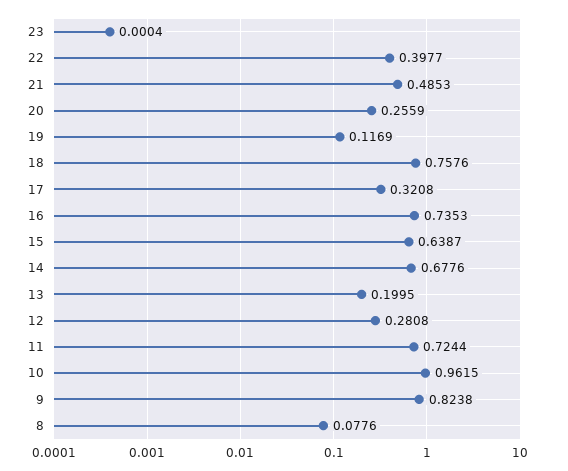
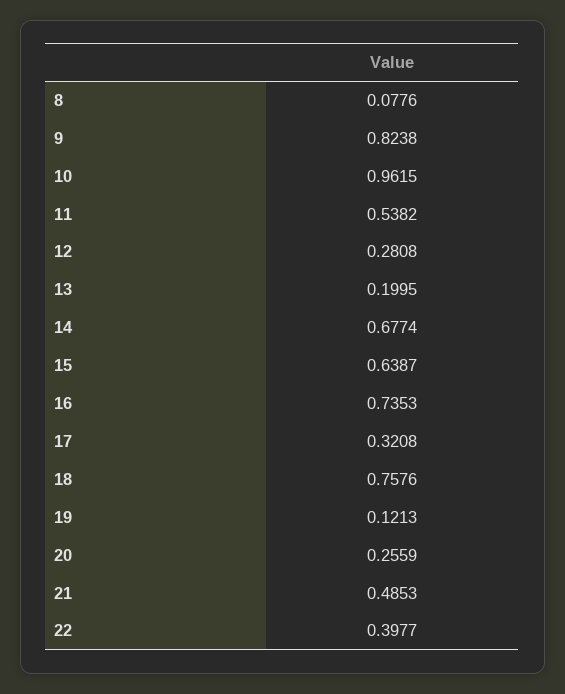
  {
-   "23": 0.0004,
    "22": 0.3977,
    "21": 0.4853,
    "20": 0.2559,
-   "19": 0.1169,
+   "19": 0.1213,
    "18": 0.7576,
    "17": 0.3208,
    "16": 0.7353,
    "15": 0.6387,
-   "14": 0.6776,
+   "14": 0.6774,
    "13": 0.1995,
    "12": 0.2808,
-   "11": 0.7244,
+   "11": 0.5382,
    "10": 0.9615,
    "9": 0.8238,
    "8": 0.0776
  }

